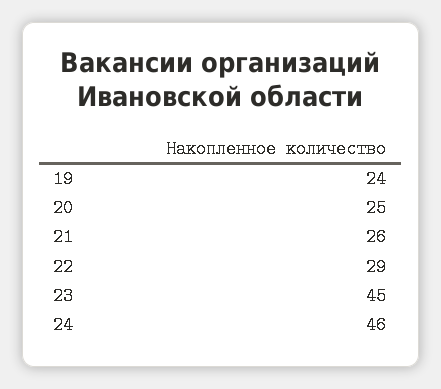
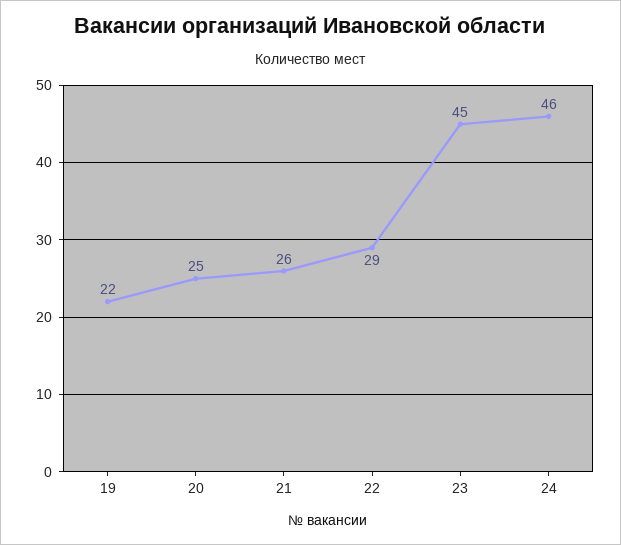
  {
-   "19": 24,
+   "19": 22,
    "20": 25,
    "21": 26,
    "22": 29,
    "23": 45,
    "24": 46
  }

